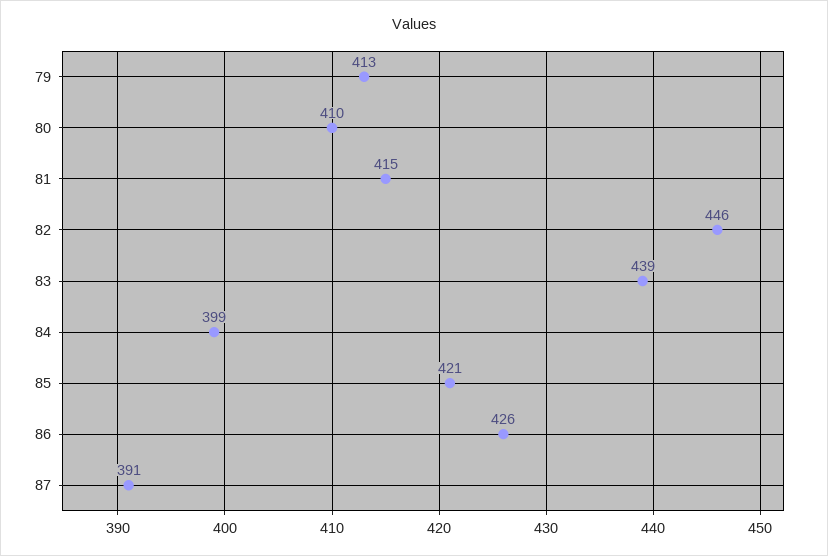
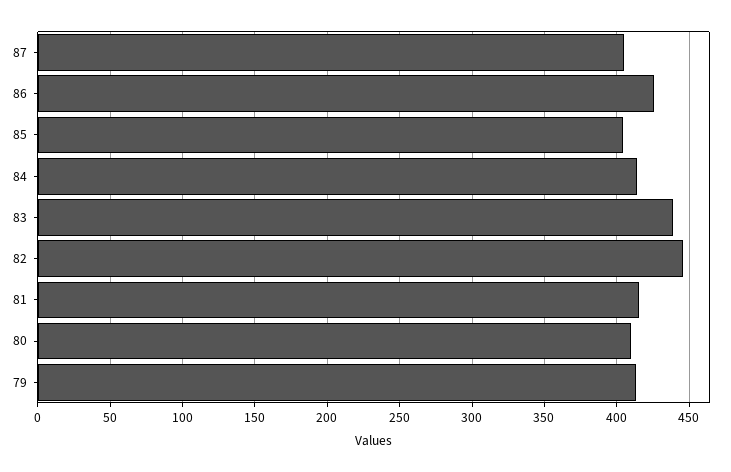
  {
    "79": 413,
    "80": 410,
    "81": 415,
    "82": 446,
    "83": 439,
-   "84": 399,
+   "84": 415,
-   "85": 421,
+   "85": 405,
    "86": 426,
-   "87": 391
+   "87": 405
  }

